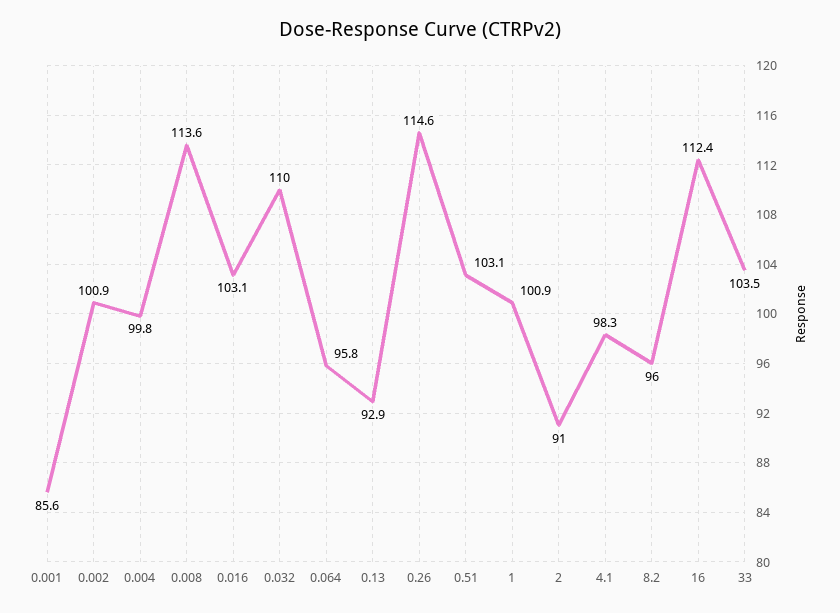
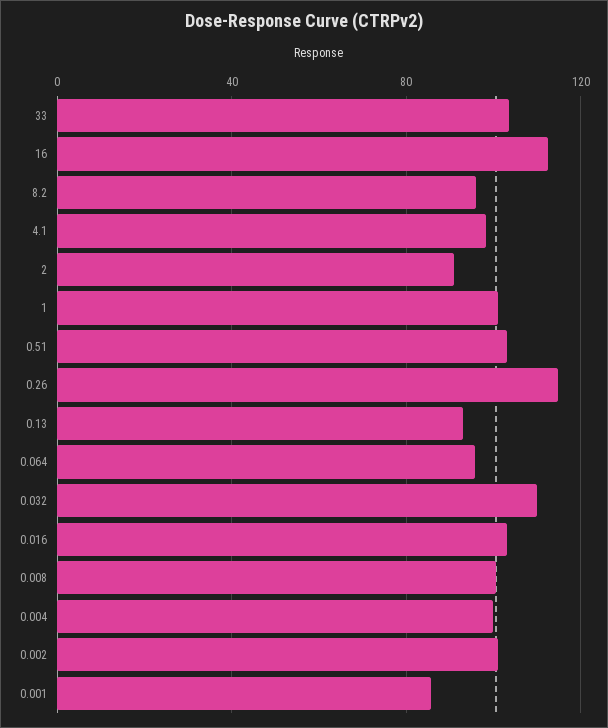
  {
    "0.001": 85.6,
    "0.002": 100.9,
    "0.004": 99.8,
-   "0.008": 113.6,
+   "0.008": 100,
    "0.016": 103.1,
    "0.032": 110,
    "0.064": 95.8,
    "0.13": 92.9,
    "0.26": 114.6,
    "0.51": 103.1,
    "1": 100.9,
    "2": 91,
    "4.1": 98.3,
    "8.2": 96,
    "16": 112.4,
    "33": 103.5
  }

